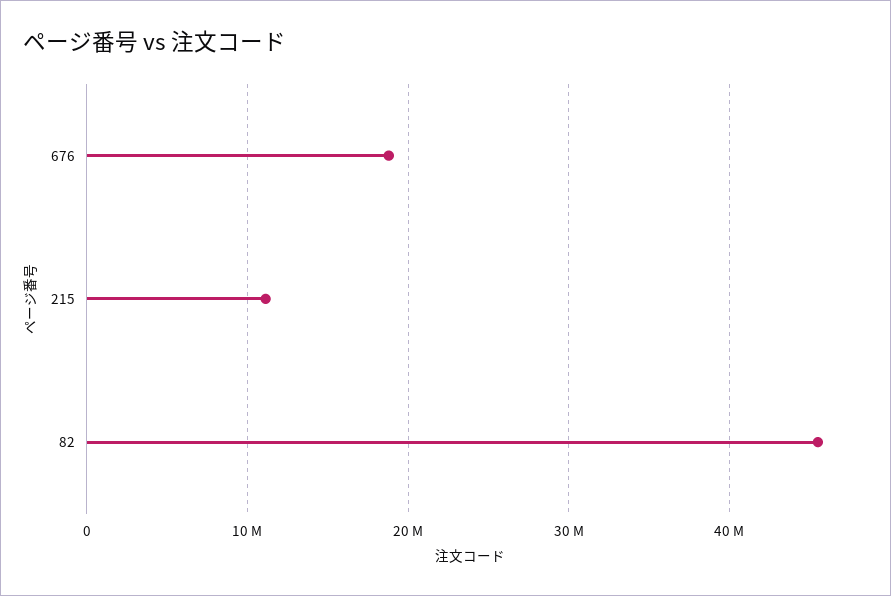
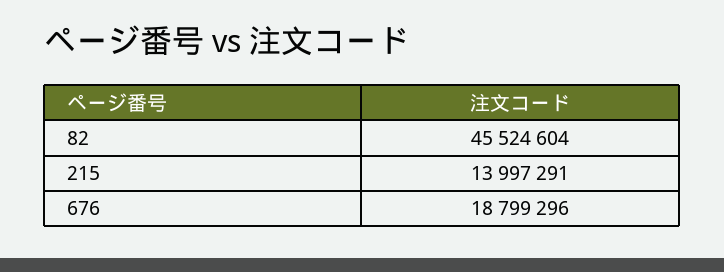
  {
    "676": 18799296,
-   "215": 11000000,
+   "215": 13997291,
    "82": 45524604
  }

